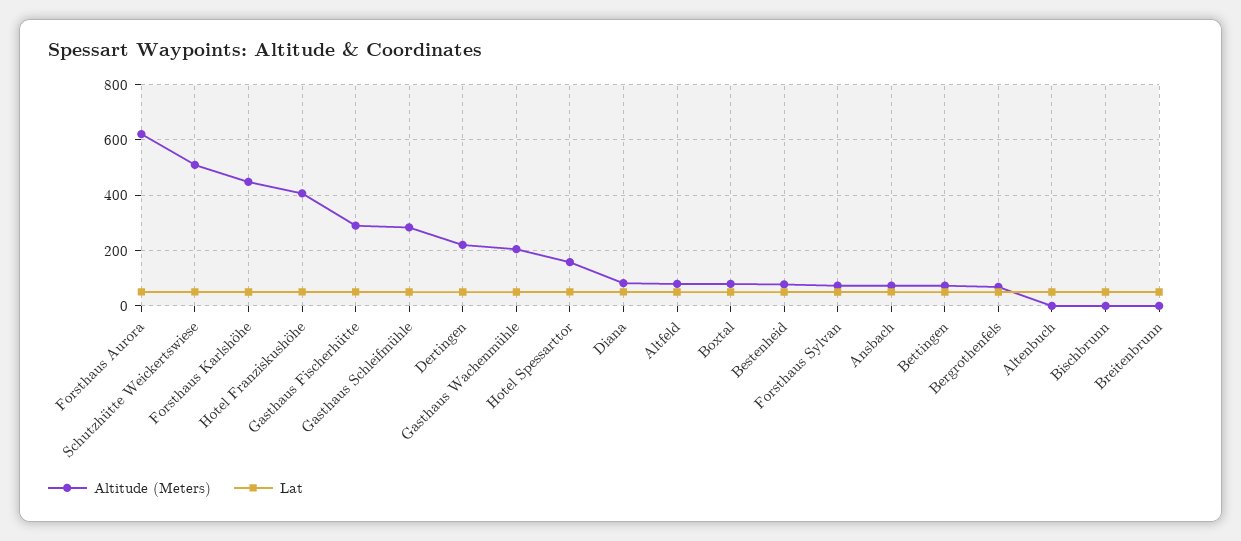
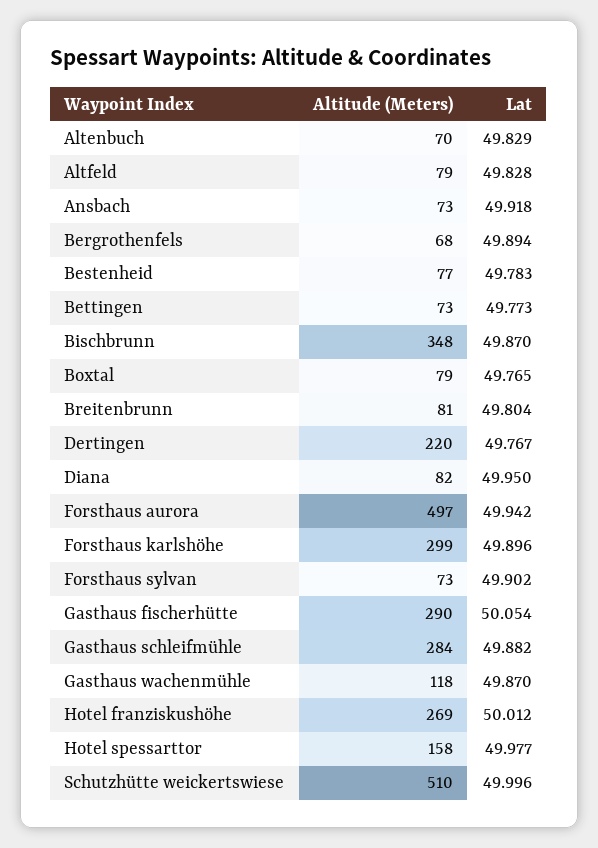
  {
    "Altitude (Meters)": {
-     "Forsthaus Aurora": 625,
+     "Forsthaus Aurora": 497,
      "Schutzhütte Weickertswiese": 510,
-     "Forsthaus Karlshöhe": 450,
+     "Forsthaus Karlshöhe": 299,
-     "Hotel Franziskushöhe": 400,
+     "Hotel Franziskushöhe": 269,
      "Gasthaus Fischerhütte": 290,
      "Gasthaus Schleifmühle": 284,
      "Dertingen": 220,
-     "Gasthaus Wachenmühle": 200,
+     "Gasthaus Wachenmühle": 118,
      "Hotel Spessarttor": 158,
      "Diana": 82,
      "Altfeld": 79,
      "Boxtal": 79,
      "Bestenheid": 77,
      "Forsthaus Sylvan": 73,
      "Ansbach": 73,
      "Bettingen": 73,
      "Bergrothenfels": 68,
-     "Altenbuch": 0,
+     "Altenbuch": 70,
-     "Bischbrunn": 0,
+     "Bischbrunn": 348,
-     "Breitenbrunn": 0
+     "Breitenbrunn": 81
    },
    "Lat": {
      "Forsthaus Aurora": 49.942,
      "Schutzhütte Weickertswiese": 49.996,
      "Forsthaus Karlshöhe": 49.896,
      "Hotel Franziskushöhe": 50.012,
      "Gasthaus Fischerhütte": 50.054,
      "Gasthaus Schleifmühle": 49.882,
      "Dertingen": 49.767,
      "Gasthaus Wachenmühle": 49.87,
      "Hotel Spessarttor": 49.977,
      "Diana": 49.95,
      "Altfeld": 49.828,
      "Boxtal": 49.765,
      "Bestenheid": 49.783,
      "Forsthaus Sylvan": 49.902,
      "Ansbach": 49.918,
      "Bettingen": 49.773,
      "Bergrothenfels": 49.894,
      "Altenbuch": 49.829,
      "Bischbrunn": 49.87,
      "Breitenbrunn": 49.804
    }
  }

